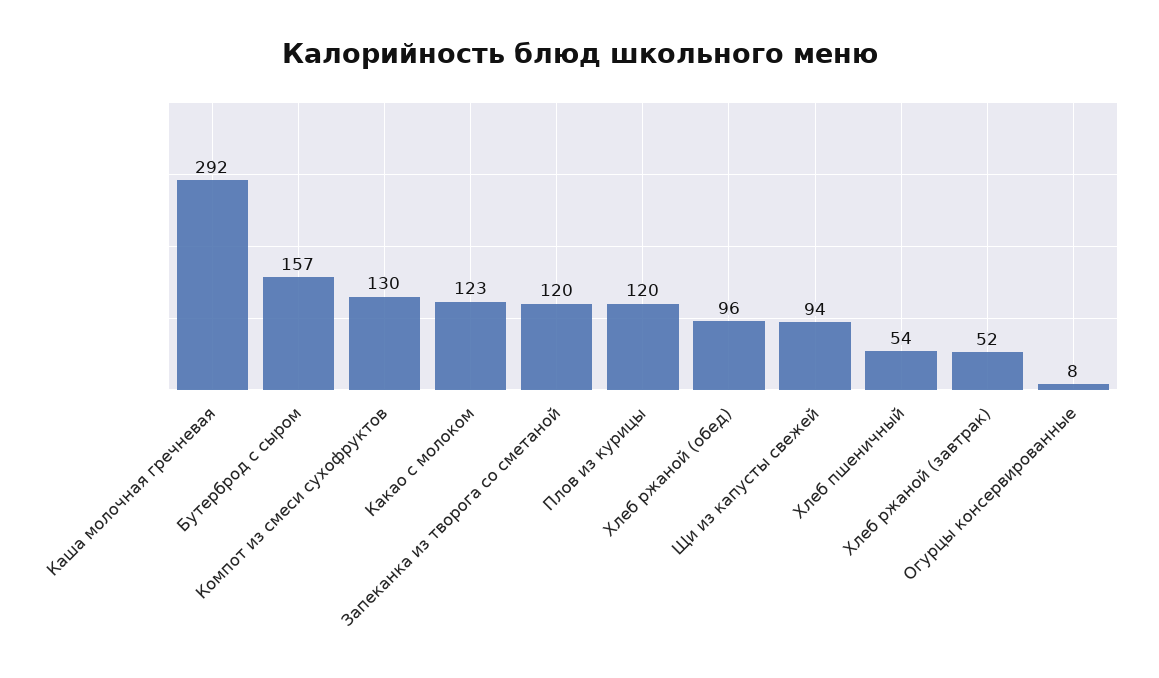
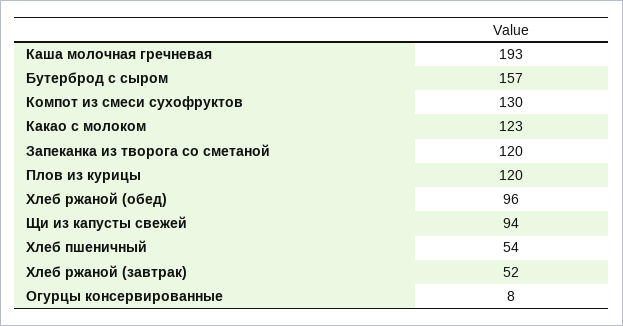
  {
-   "Каша молочная гречневая": 292,
+   "Каша молочная гречневая": 193,
    "Бутерброд с сыром": 157,
    "Компот из смеси сухофруктов": 130,
    "Какао с молоком": 123,
    "Запеканка из творога со сметаной": 120,
    "Плов из курицы": 120,
    "Хлеб ржаной (обед)": 96,
    "Щи из капусты свежей": 94,
    "Хлеб пшеничный": 54,
    "Хлеб ржаной (завтрак)": 52,
    "Огурцы консервированные": 8
  }

